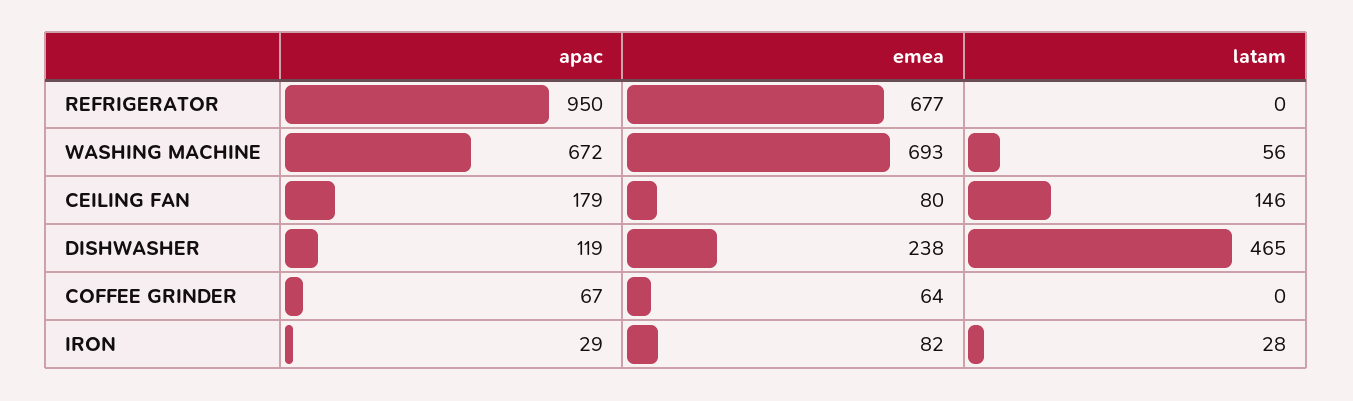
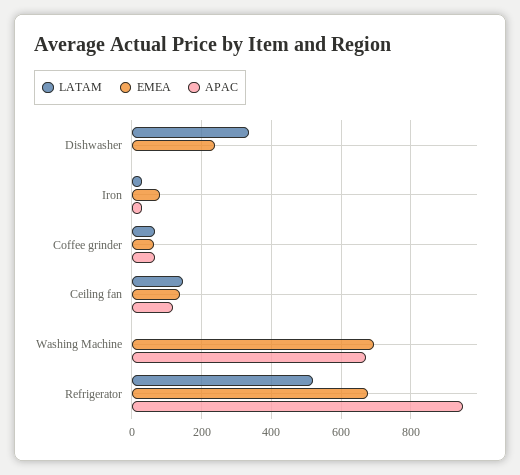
  {
    "apac": {
      "REFRIGERATOR": 950,
      "WASHING MACHINE": 672,
-     "CEILING FAN": 179,
+     "CEILING FAN": 120,
-     "DISHWASHER": 119,
+     "DISHWASHER": 0,
      "COFFEE GRINDER": 67,
      "IRON": 29
    },
    "emea": {
      "REFRIGERATOR": 677,
      "WASHING MACHINE": 693,
-     "CEILING FAN": 80,
+     "CEILING FAN": 140,
      "DISHWASHER": 238,
      "COFFEE GRINDER": 64,
      "IRON": 82
    },
    "latam": {
-     "REFRIGERATOR": 0,
+     "REFRIGERATOR": 520,
-     "WASHING MACHINE": 56,
+     "WASHING MACHINE": 0,
      "CEILING FAN": 146,
-     "DISHWASHER": 465,
+     "DISHWASHER": 340,
-     "COFFEE GRINDER": 0,
+     "COFFEE GRINDER": 60,
      "IRON": 28
    }
  }

